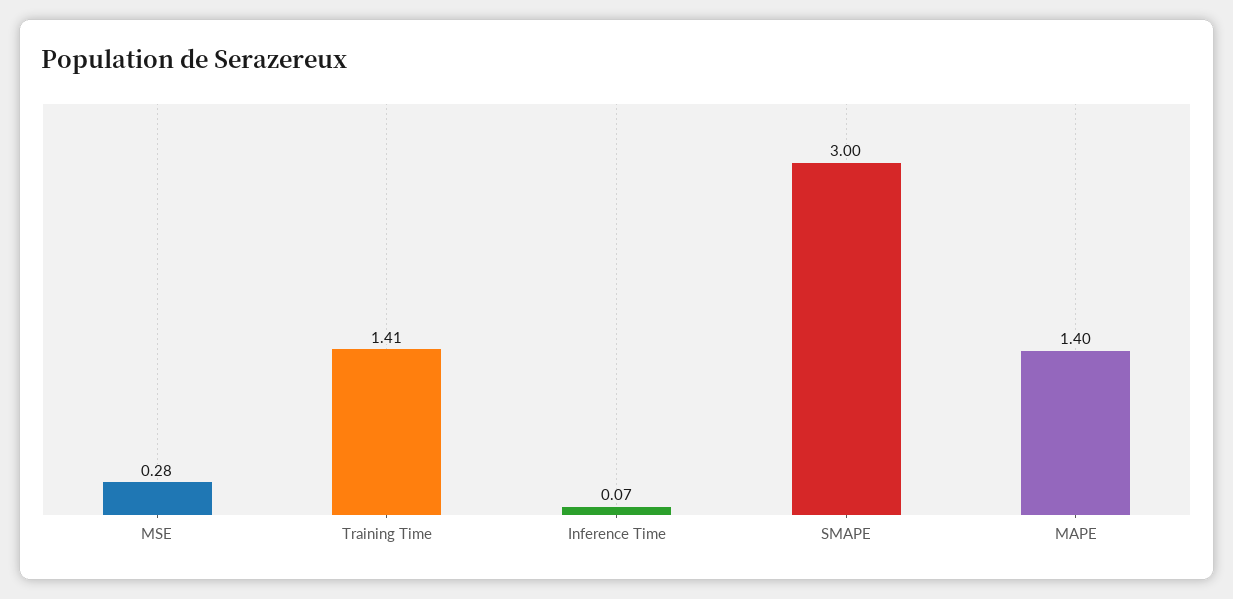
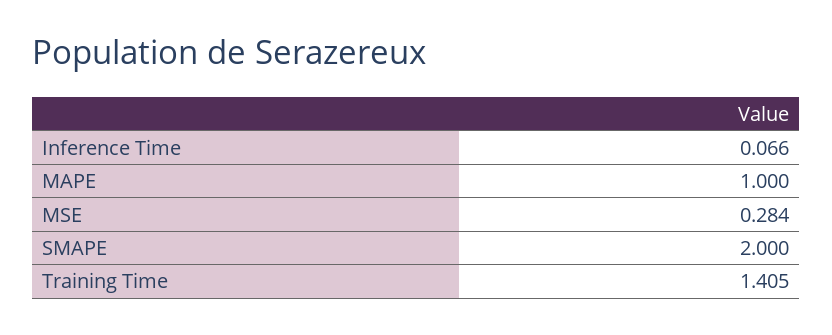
  {
    "MSE": 0.284,
    "Training Time": 1.405,
    "Inference Time": 0.066,
-   "SMAPE": 3,
+   "SMAPE": 2,
-   "MAPE": 1.4
+   "MAPE": 1
  }

